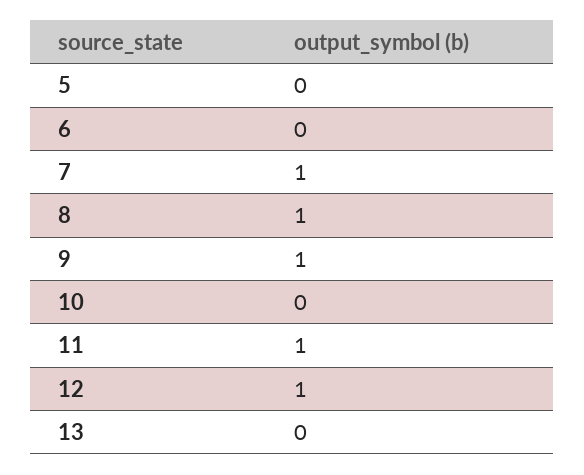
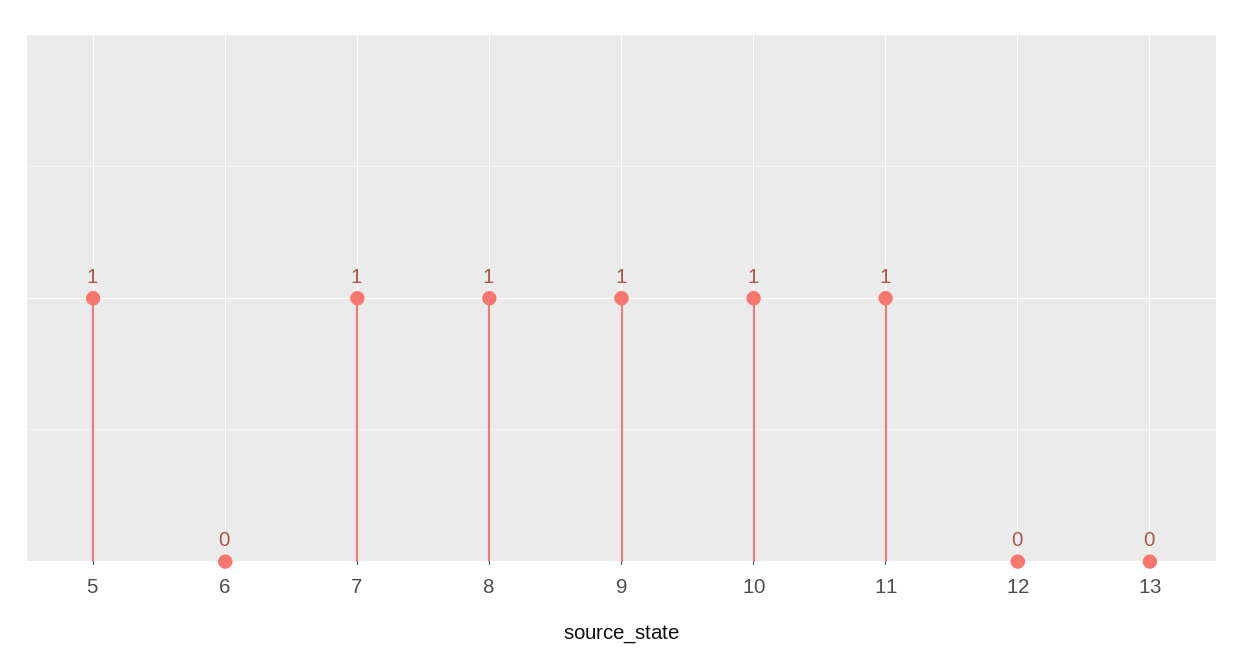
  {
-   "5": 0,
+   "5": 1,
    "6": 0,
    "7": 1,
    "8": 1,
    "9": 1,
-   "10": 0,
+   "10": 1,
    "11": 1,
-   "12": 1,
+   "12": 0,
    "13": 0
  }

